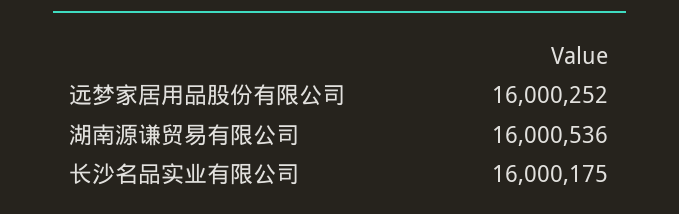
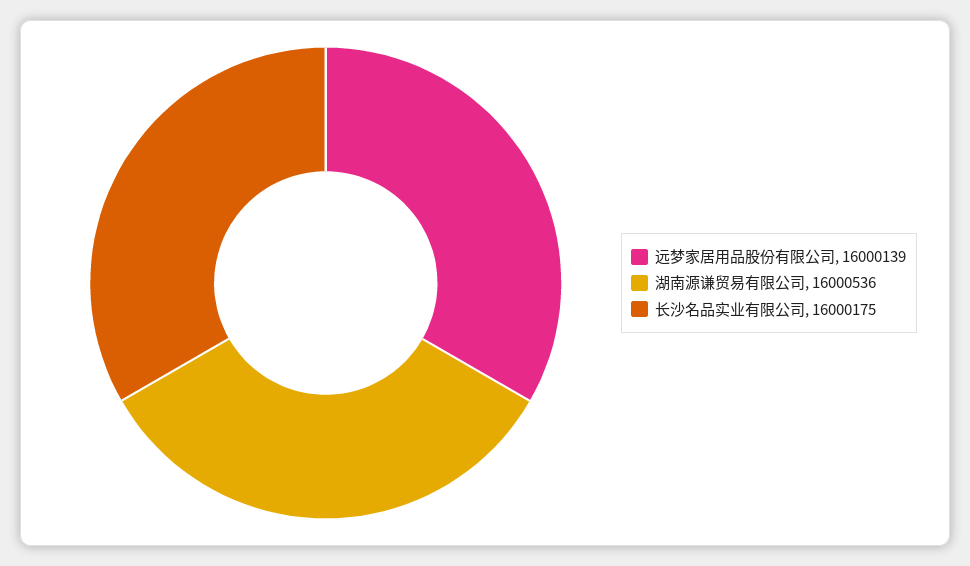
  {
-   "远梦家居用品股份有限公司": 16000252,
+   "远梦家居用品股份有限公司": 16000139,
    "湖南源谦贸易有限公司": 16000536,
    "长沙名品实业有限公司": 16000175
  }

